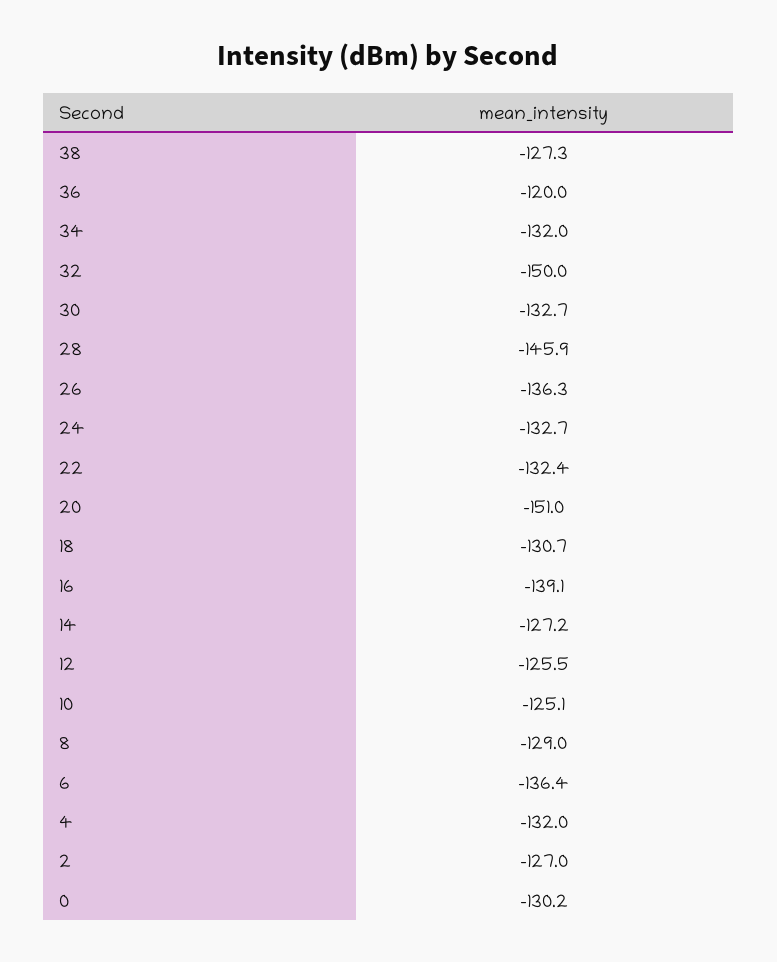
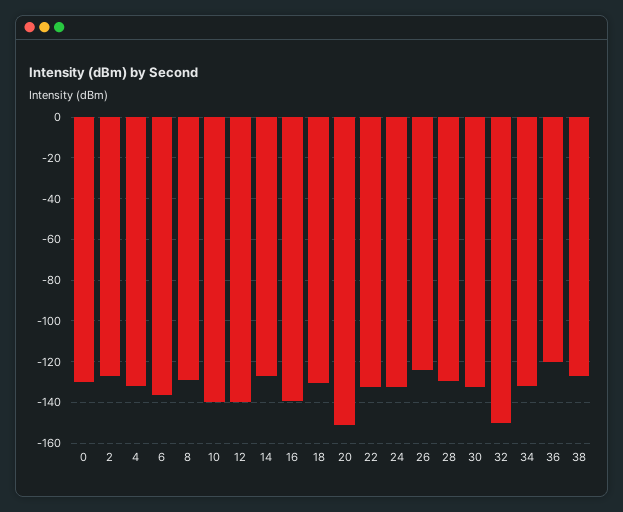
  {
    "38": -127.3,
    "36": -120,
    "34": -132,
    "32": -150,
    "30": -132.7,
-   "28": -145.9,
+   "28": -130,
-   "26": -136.3,
+   "26": -125,
    "24": -132.7,
    "22": -132.4,
    "20": -151,
    "18": -130.7,
    "16": -139.1,
    "14": -127.2,
-   "12": -125.5,
+   "12": -140,
-   "10": -125.1,
+   "10": -140,
    "8": -129,
    "6": -136.4,
    "4": -132,
    "2": -127,
    "0": -130.2
  }

